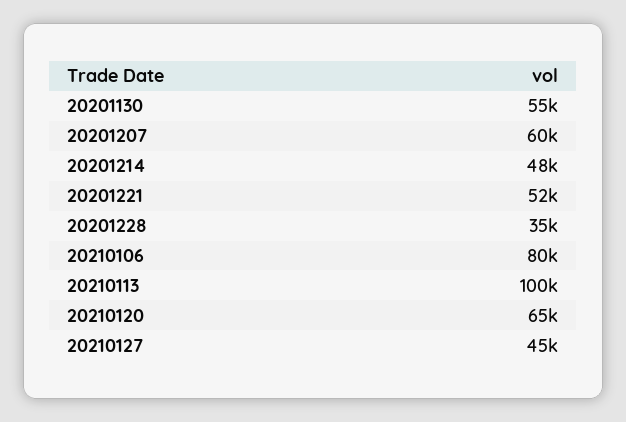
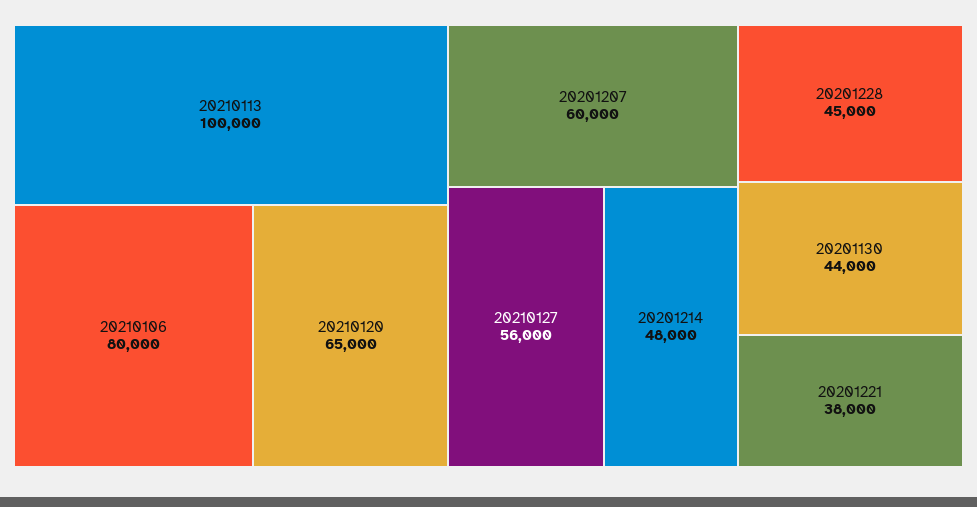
  {
-   "20201130": 55000,
+   "20201130": 44000,
    "20201207": 60000,
    "20201214": 48000,
-   "20201221": 52000,
+   "20201221": 38000,
-   "20201228": 35000,
+   "20201228": 45000,
    "20210106": 80000,
    "20210113": 100000,
    "20210120": 65000,
-   "20210127": 45000
+   "20210127": 56000
  }

